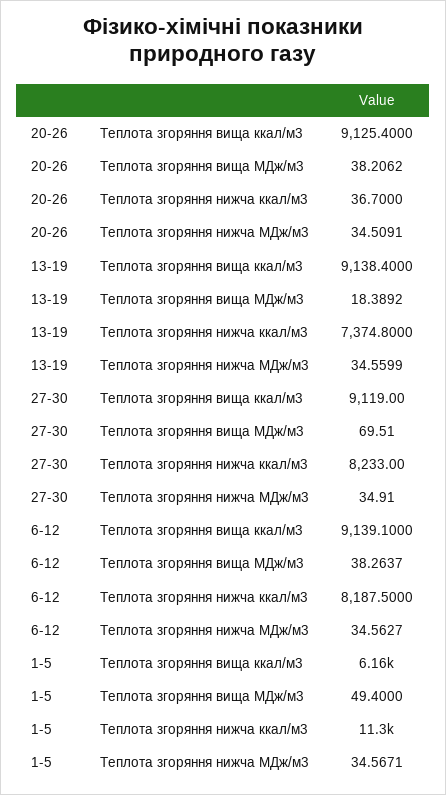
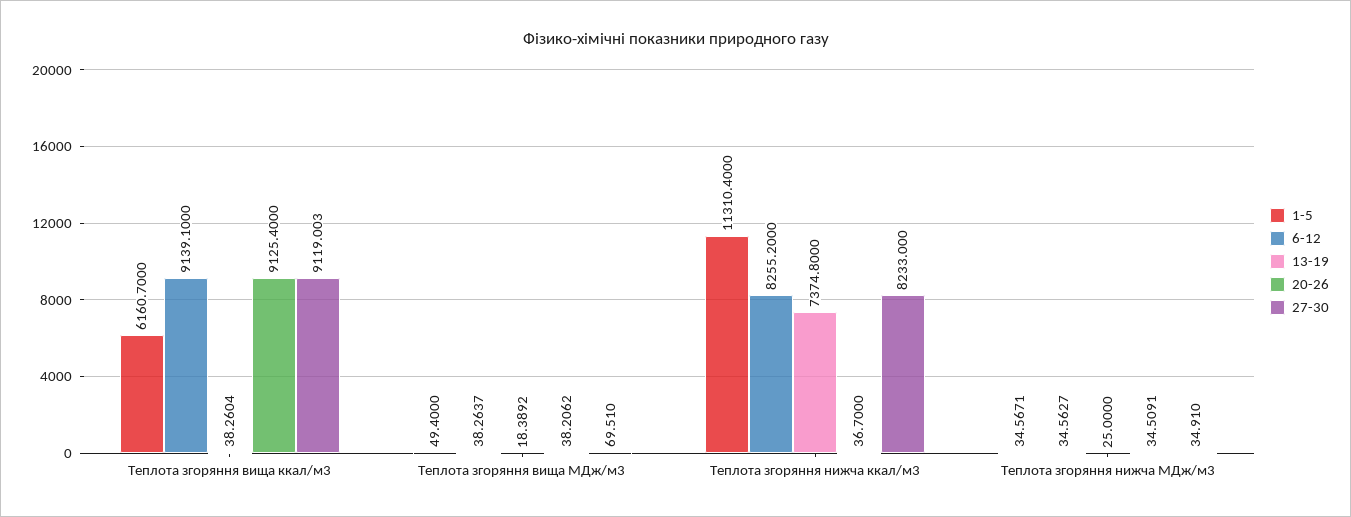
  {
    "20-26": {
      "Теплота згоряння вища ккал/м3": 9125.4,
      "Теплота згоряння вища МДж/м3": 38.2062,
      "Теплота згоряння нижча ккал/м3": 36.7,
      "Теплота згоряння нижча МДж/м3": 34.5091
    },
    "13-19": {
-     "Теплота згоряння вища ккал/м3": 9138.4,
+     "Теплота згоряння вища ккал/м3": 38.2604,
      "Теплота згоряння вища МДж/м3": 18.3892,
      "Теплота згоряння нижча ккал/м3": 7374.8,
-     "Теплота згоряння нижча МДж/м3": 34.5599
+     "Теплота згоряння нижча МДж/м3": 25
    },
    "27-30": {
-     "Теплота згоряння вища ккал/м3": 9119,
+     "Теплота згоряння вища ккал/м3": 9119.003,
      "Теплота згоряння вища МДж/м3": 69.51,
      "Теплота згоряння нижча ккал/м3": 8233,
      "Теплота згоряння нижча МДж/м3": 34.91
    },
    "6-12": {
      "Теплота згоряння вища ккал/м3": 9139.1,
      "Теплота згоряння вища МДж/м3": 38.2637,
-     "Теплота згоряння нижча ккал/м3": 8187.5,
+     "Теплота згоряння нижча ккал/м3": 8255.2,
      "Теплота згоряння нижча МДж/м3": 34.5627
    },
    "1-5": {
      "Теплота згоряння вища ккал/м3": 6160.7,
      "Теплота згоряння вища МДж/м3": 49.4,
      "Теплота згоряння нижча ккал/м3": 11310.4,
      "Теплота згоряння нижча МДж/м3": 34.5671
    }
  }

